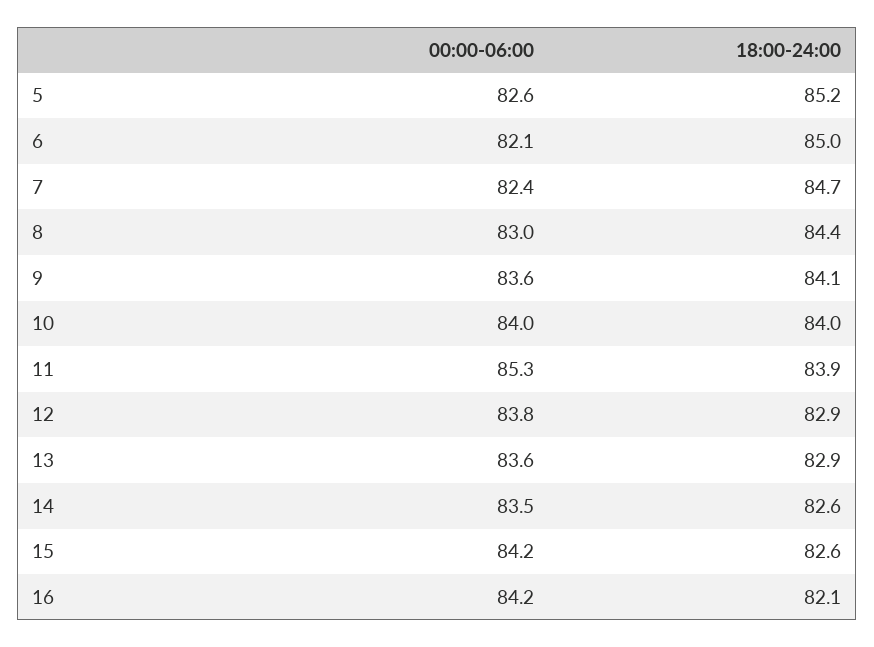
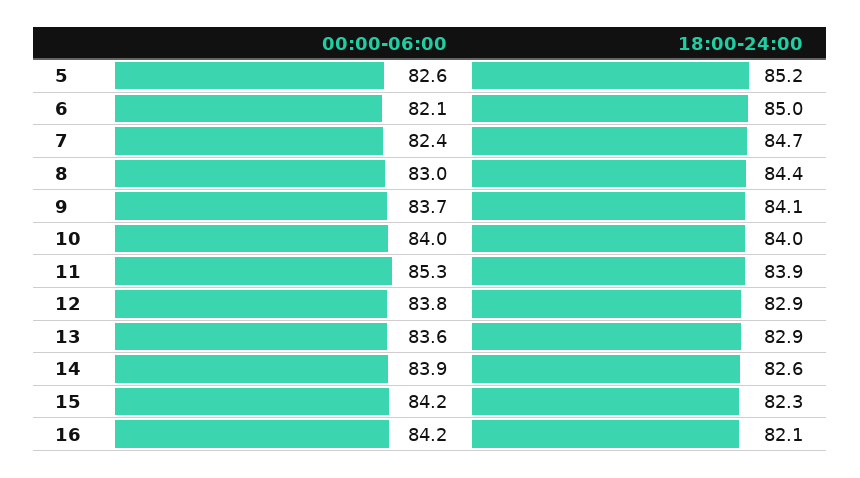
  {
    "00:00-06:00": {
      "5": 82.6,
      "6": 82.1,
      "7": 82.4,
      "8": 83,
-     "9": 83.6,
+     "9": 83.7,
      "10": 84,
      "11": 85.3,
      "12": 83.8,
      "13": 83.6,
-     "14": 83.5,
+     "14": 83.9,
      "15": 84.2,
      "16": 84.2
    },
    "18:00-24:00": {
      "5": 85.2,
      "6": 85,
      "7": 84.7,
      "8": 84.4,
      "9": 84.1,
      "10": 84,
      "11": 83.9,
      "12": 82.9,
      "13": 82.9,
      "14": 82.6,
-     "15": 82.6,
+     "15": 82.3,
      "16": 82.1
    }
  }

